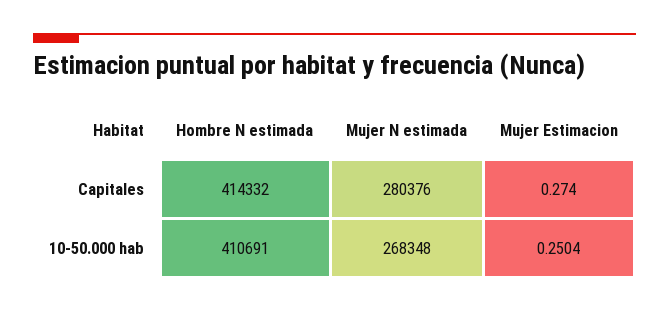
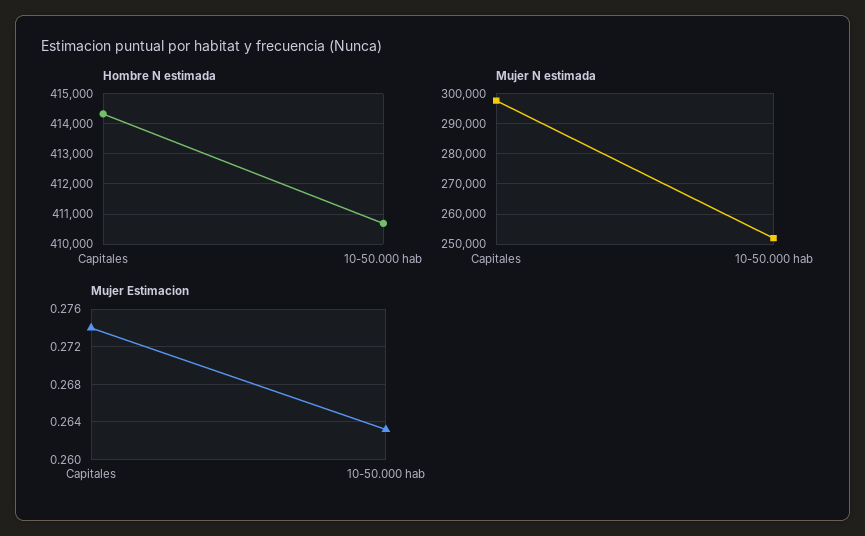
  {
    "Hombre N estimada": {
      "Capitales": 414332,
      "10-50.000 hab": 410691
    },
    "Mujer N estimada": {
-     "Capitales": 280376,
+     "Capitales": 298000,
-     "10-50.000 hab": 268348
+     "10-50.000 hab": 252000
    },
    "Mujer Estimacion": {
      "Capitales": 0.274,
-     "10-50.000 hab": 0.2504
+     "10-50.000 hab": 0.263
    }
  }

